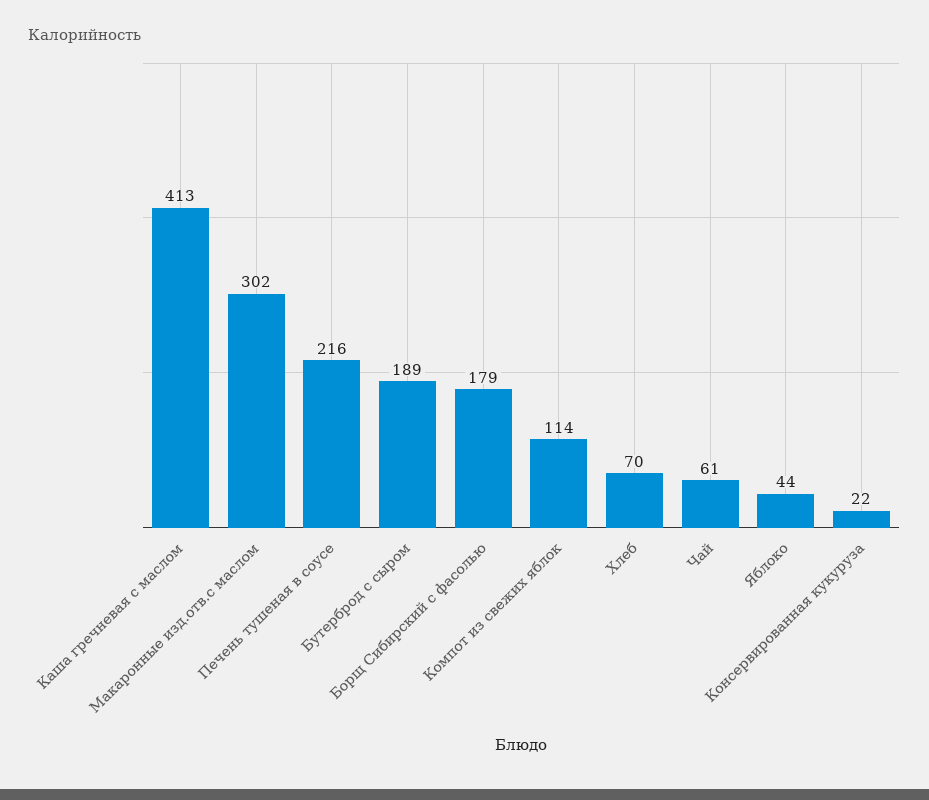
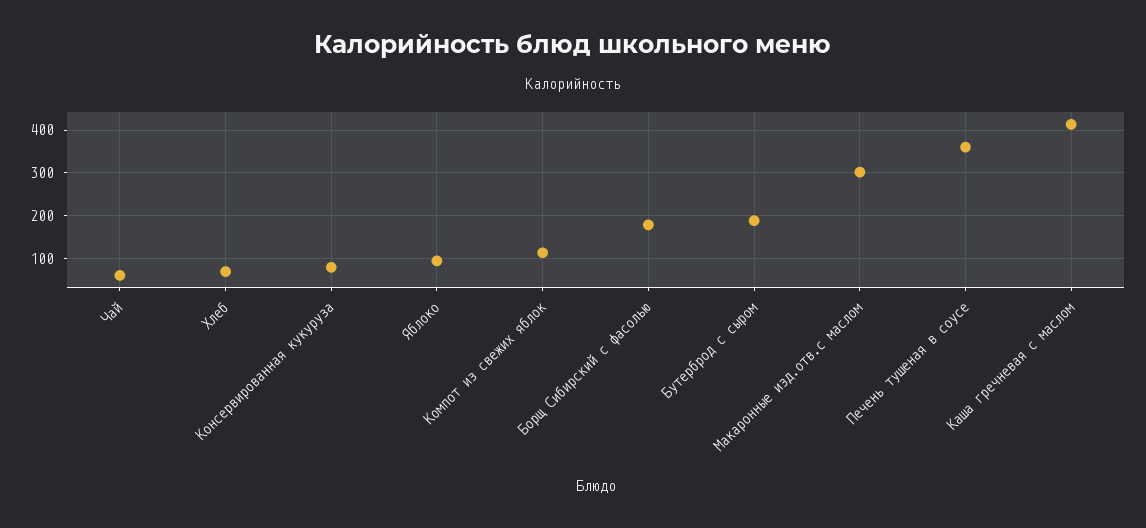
  {
    "Каша гречневая с маслом": 413,
    "Макаронные изд.отв.с маслом": 302,
-   "Печень тушеная в соусе": 216,
+   "Печень тушеная в соусе": 360,
    "Бутерброд с сыром": 189,
    "Борщ Сибирский с фасолью": 179,
    "Компот из свежих яблок": 114,
    "Хлеб": 70,
    "Чай": 61,
-   "Яблоко": 44,
+   "Яблоко": 100,
-   "Консервированная кукуруза": 22
+   "Консервированная кукуруза": 80
  }

